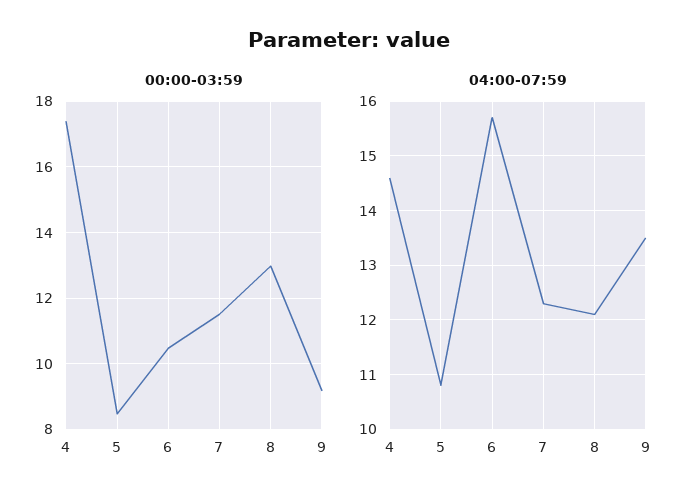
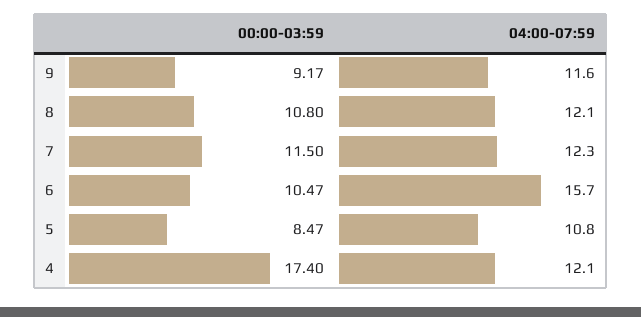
  {
    "00:00-03:59": {
      "4": 17.4,
      "5": 8.47,
      "6": 10.47,
      "7": 11.5,
-     "8": 13,
+     "8": 10.8,
      "9": 9.17
    },
    "04:00-07:59": {
-     "4": 14.5,
+     "4": 12.1,
      "5": 10.8,
      "6": 15.7,
      "7": 12.3,
      "8": 12.1,
-     "9": 13.5
+     "9": 11.6
    }
  }

